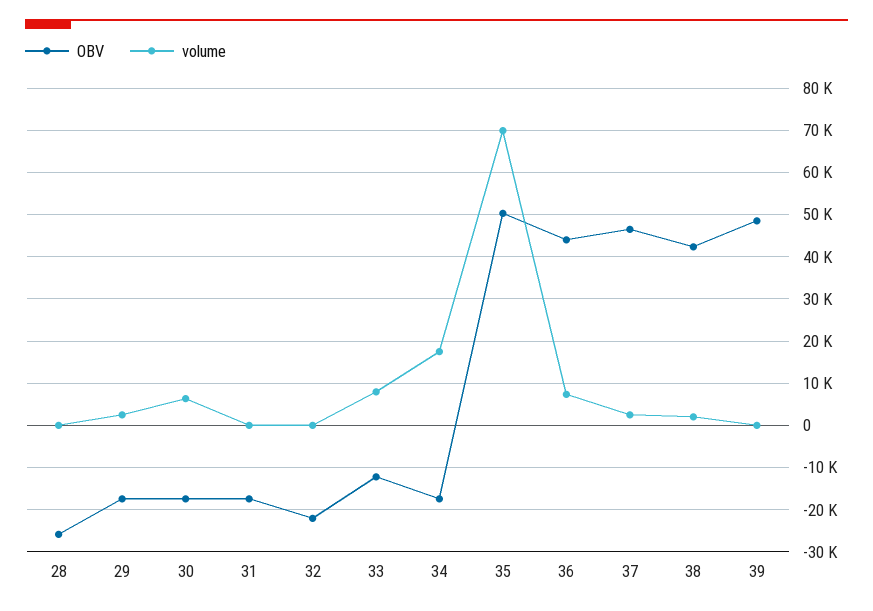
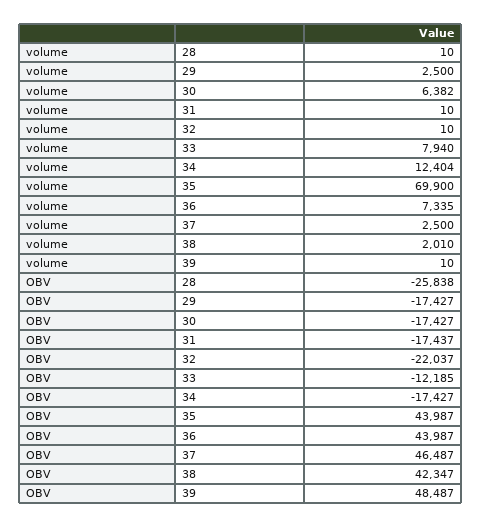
  {
    "OBV": {
      "28": -25838,
      "29": -17427,
      "30": -17427,
      "31": -17437,
      "32": -22037,
      "33": -12185,
      "34": -17427,
-     "35": 50000,
+     "35": 43987,
      "36": 43987,
      "37": 46487,
      "38": 42347,
      "39": 48487
    },
    "volume": {
      "28": 10,
      "29": 2500,
      "30": 6382,
      "31": 10,
      "32": 10,
      "33": 7940,
-     "34": 18000,
+     "34": 12404,
      "35": 69900,
      "36": 7335,
      "37": 2500,
      "38": 2010,
      "39": 10
    }
  }

